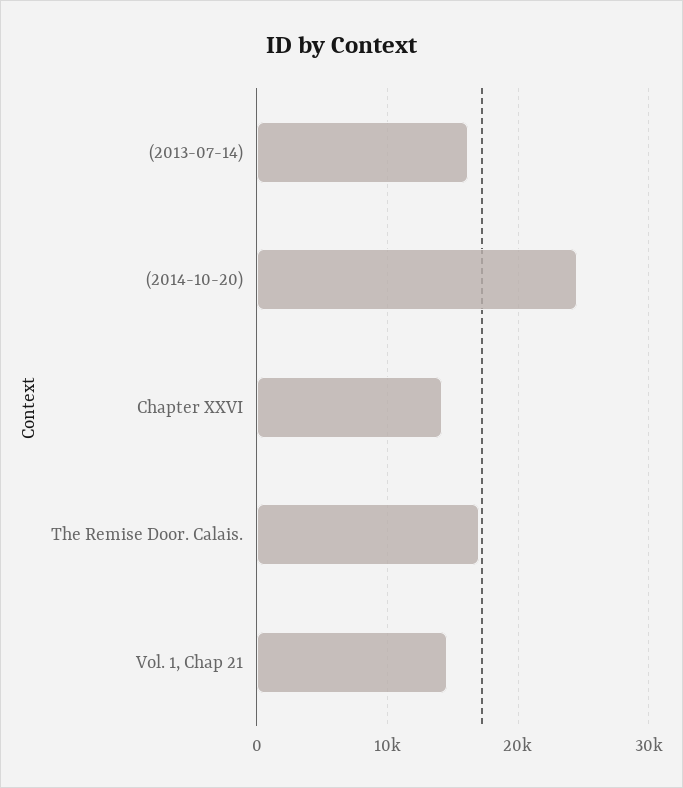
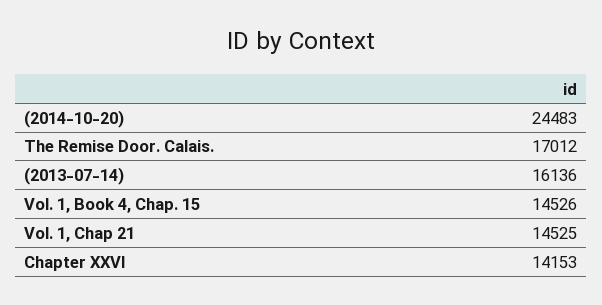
  {
    "(2013-07-14)": 16136,
    "(2014-10-20)": 24483,
    "Chapter XXVI": 14153,
    "The Remise Door. Calais.": 17012,
-   "Vol. 1, Chap 21": 14525
+   "Vol. 1, Chap 21": 14525,
+   "Vol. 1, Book 4, Chap. 15": 14526
  }

